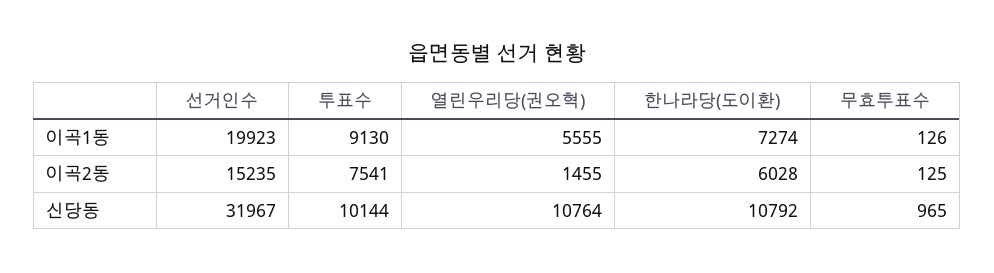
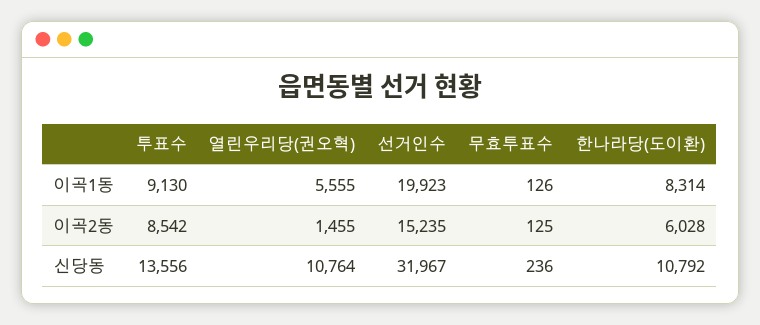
  {
    "선거인수": {
      "이곡1동": 19923,
      "이곡2동": 15235,
      "신당동": 31967
    },
    "투표수": {
      "이곡1동": 9130,
-     "이곡2동": 7541,
+     "이곡2동": 8542,
-     "신당동": 10144
+     "신당동": 13556
    },
    "열린우리당(권오혁)": {
      "이곡1동": 5555,
      "이곡2동": 1455,
      "신당동": 10764
    },
    "한나라당(도이환)": {
-     "이곡1동": 7274,
+     "이곡1동": 8314,
      "이곡2동": 6028,
      "신당동": 10792
    },
    "무효투표수": {
      "이곡1동": 126,
      "이곡2동": 125,
-     "신당동": 965
+     "신당동": 236
    }
  }

